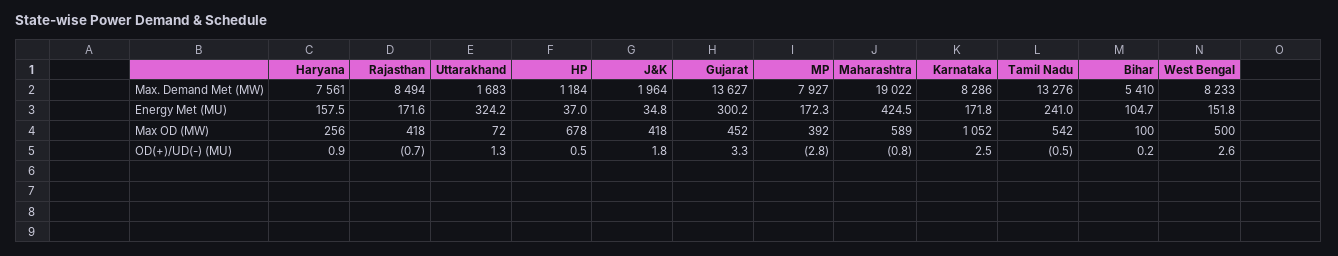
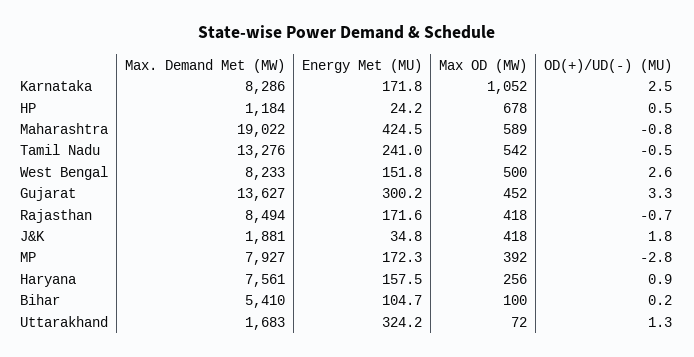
  {
    "Haryana": {
      "Max. Demand Met (MW)": 7561,
      "Energy Met (MU)": 157.5,
      "Max OD (MW)": 256,
      "OD(+)/UD(-) (MU)": 0.9
    },
    "Rajasthan": {
      "Max. Demand Met (MW)": 8494,
      "Energy Met (MU)": 171.6,
      "Max OD (MW)": 418,
      "OD(+)/UD(-) (MU)": -0.7
    },
    "Uttarakhand": {
      "Max. Demand Met (MW)": 1683,
      "Energy Met (MU)": 324.2,
      "Max OD (MW)": 72,
      "OD(+)/UD(-) (MU)": 1.3
    },
    "HP": {
      "Max. Demand Met (MW)": 1184,
-     "Energy Met (MU)": 37,
+     "Energy Met (MU)": 24.2,
      "Max OD (MW)": 678,
      "OD(+)/UD(-) (MU)": 0.5
    },
    "J&K": {
-     "Max. Demand Met (MW)": 1964,
+     "Max. Demand Met (MW)": 1881,
      "Energy Met (MU)": 34.8,
      "Max OD (MW)": 418,
      "OD(+)/UD(-) (MU)": 1.8
    },
    "Gujarat": {
      "Max. Demand Met (MW)": 13627,
      "Energy Met (MU)": 300.2,
      "Max OD (MW)": 452,
      "OD(+)/UD(-) (MU)": 3.3
    },
    "MP": {
      "Max. Demand Met (MW)": 7927,
      "Energy Met (MU)": 172.3,
      "Max OD (MW)": 392,
      "OD(+)/UD(-) (MU)": -2.8
    },
    "Maharashtra": {
      "Max. Demand Met (MW)": 19022,
      "Energy Met (MU)": 424.5,
      "Max OD (MW)": 589,
      "OD(+)/UD(-) (MU)": -0.8
    },
    "Karnataka": {
      "Max. Demand Met (MW)": 8286,
      "Energy Met (MU)": 171.8,
      "Max OD (MW)": 1052,
      "OD(+)/UD(-) (MU)": 2.5
    },
    "Tamil Nadu": {
      "Max. Demand Met (MW)": 13276,
      "Energy Met (MU)": 241,
      "Max OD (MW)": 542,
      "OD(+)/UD(-) (MU)": -0.5
    },
    "Bihar": {
      "Max. Demand Met (MW)": 5410,
      "Energy Met (MU)": 104.7,
      "Max OD (MW)": 100,
      "OD(+)/UD(-) (MU)": 0.2
    },
    "West Bengal": {
      "Max. Demand Met (MW)": 8233,
      "Energy Met (MU)": 151.8,
      "Max OD (MW)": 500,
      "OD(+)/UD(-) (MU)": 2.6
    }
  }

